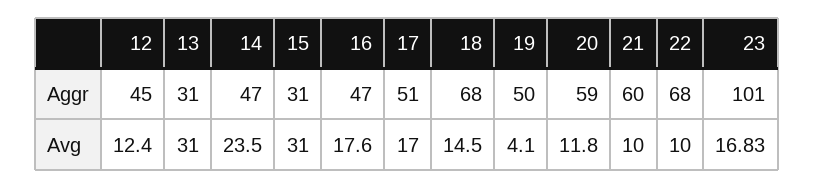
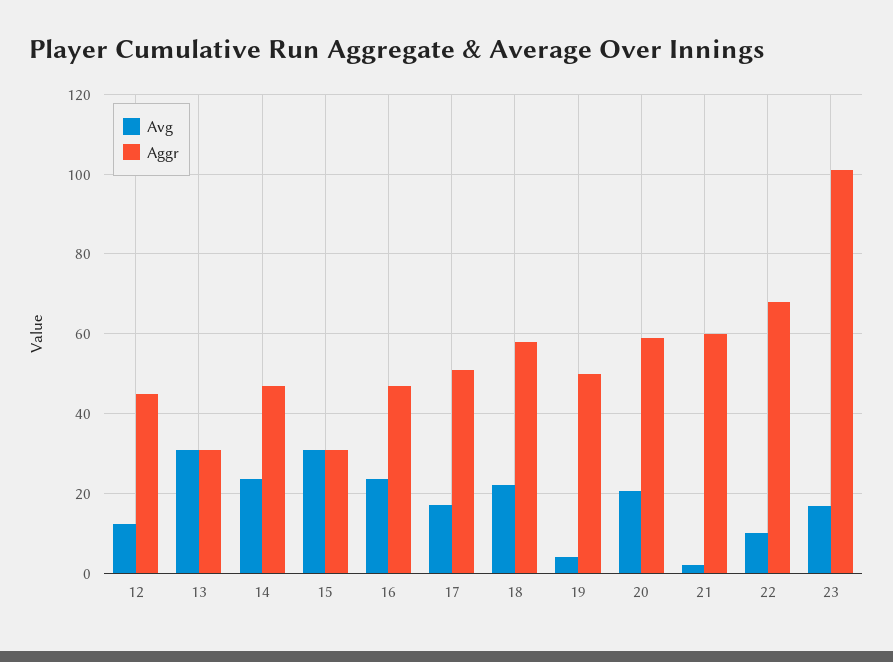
  {
    "Aggr": {
      "12": 45,
      "13": 31,
      "14": 47,
      "15": 31,
      "16": 47,
      "17": 51,
-     "18": 68,
+     "18": 58,
      "19": 50,
      "20": 59,
      "21": 60,
      "22": 68,
      "23": 101
    },
    "Avg": {
      "12": 12.4,
      "13": 31,
      "14": 23.5,
      "15": 31,
-     "16": 17.6,
+     "16": 24,
      "17": 17,
-     "18": 14.5,
+     "18": 22,
      "19": 4.1,
-     "20": 11.8,
+     "20": 20,
-     "21": 10,
+     "21": 2,
      "22": 10,
      "23": 16.83
    }
  }

